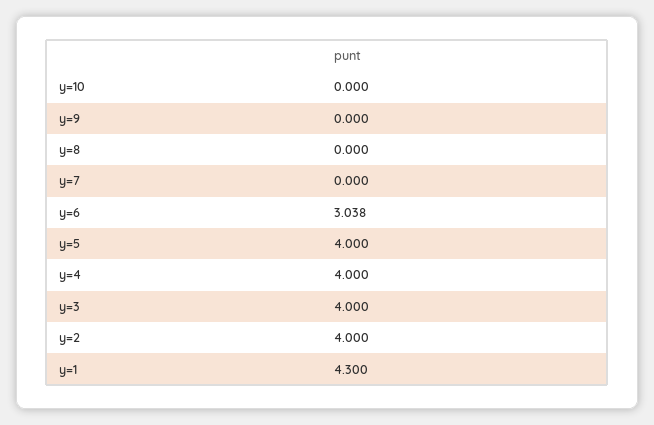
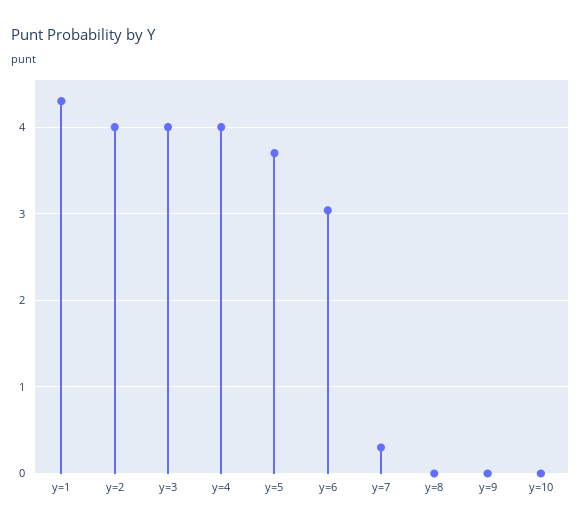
  {
    "y=10": 0,
    "y=9": 0,
    "y=8": 0,
-   "y=7": 0,
+   "y=7": 0.3,
    "y=6": 3.038,
-   "y=5": 4,
+   "y=5": 3.7,
    "y=4": 4,
    "y=3": 4,
    "y=2": 4,
    "y=1": 4.3
  }

